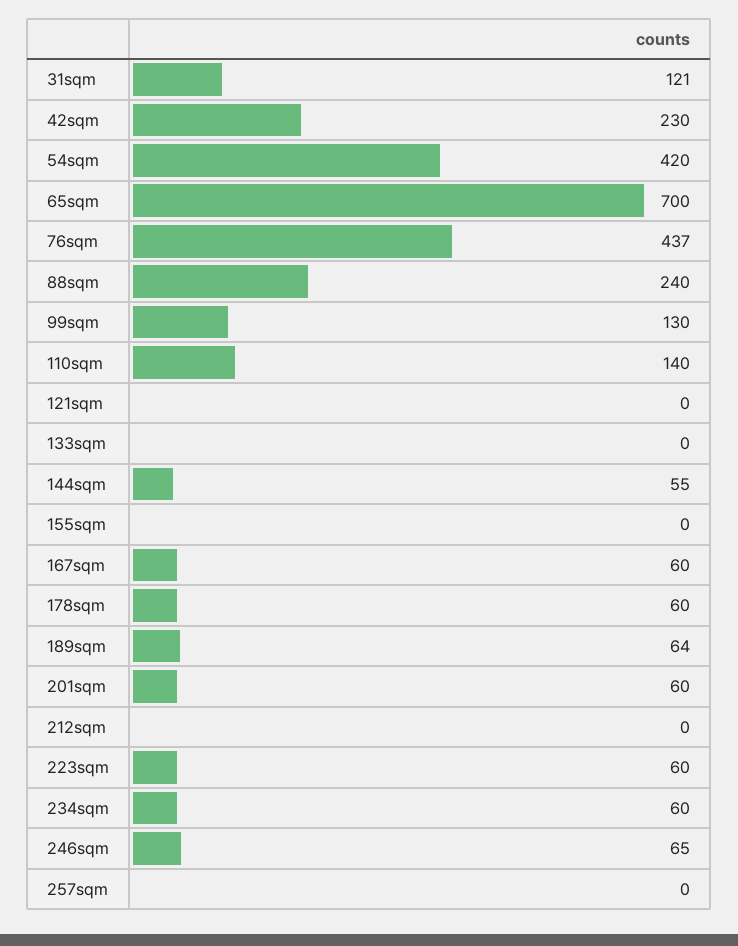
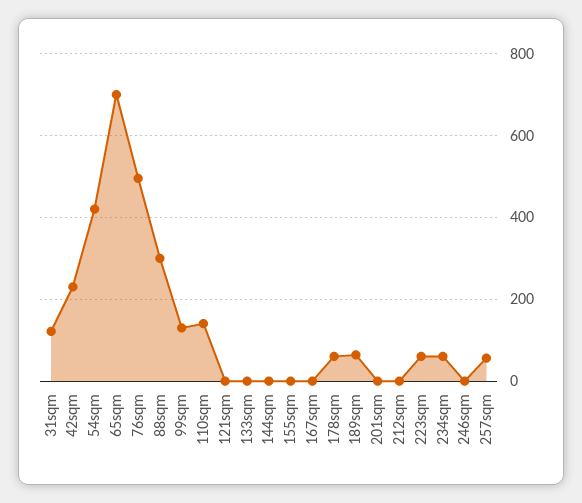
  {
    "31sqm": 121,
    "42sqm": 230,
    "54sqm": 420,
    "65sqm": 700,
-   "76sqm": 437,
+   "76sqm": 500,
-   "88sqm": 240,
+   "88sqm": 300,
    "99sqm": 130,
    "110sqm": 140,
    "121sqm": 0,
    "133sqm": 0,
-   "144sqm": 55,
+   "144sqm": 0,
    "155sqm": 0,
-   "167sqm": 60,
+   "167sqm": 0,
    "178sqm": 60,
    "189sqm": 64,
-   "201sqm": 60,
+   "201sqm": 0,
    "212sqm": 0,
    "223sqm": 60,
    "234sqm": 60,
-   "246sqm": 65,
+   "246sqm": 0,
-   "257sqm": 0
+   "257sqm": 60
  }

